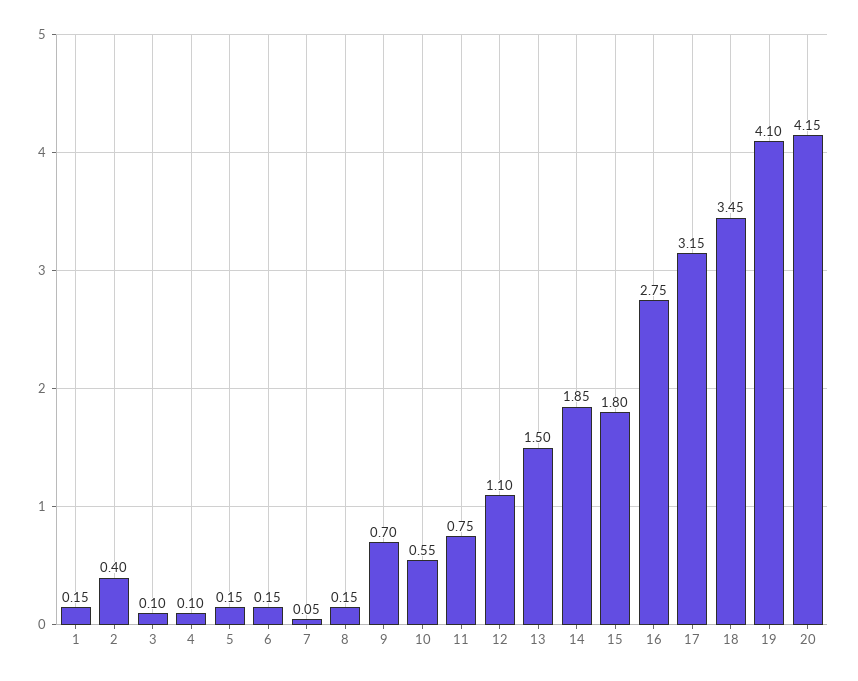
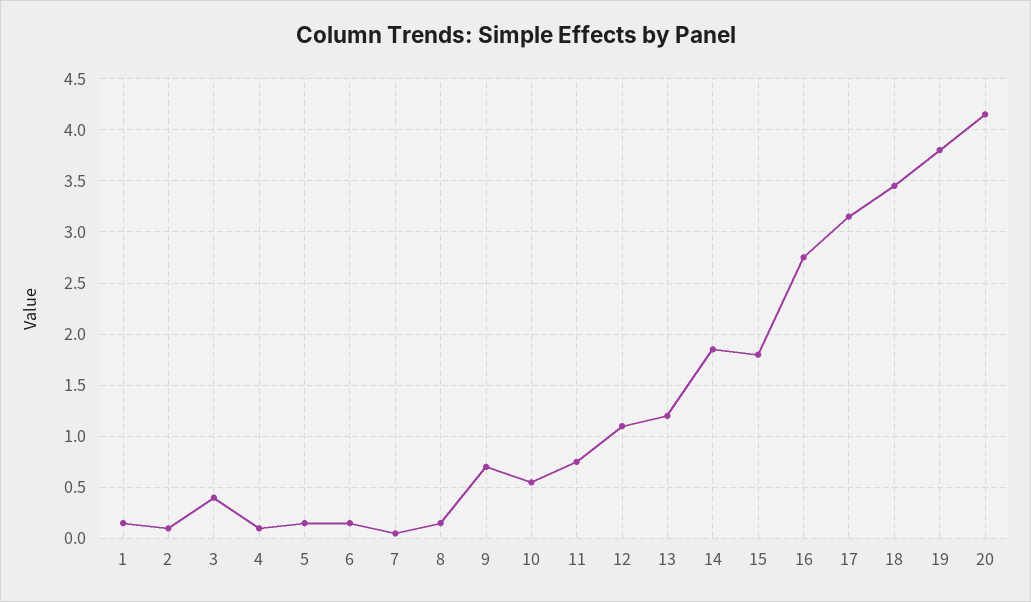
  {
    "1": 0.15,
-   "2": 0.4,
+   "2": 0.1,
-   "3": 0.1,
+   "3": 0.4,
    "4": 0.1,
    "5": 0.15,
    "6": 0.15,
    "7": 0.05,
    "8": 0.15,
    "9": 0.7,
    "10": 0.55,
    "11": 0.75,
    "12": 1.1,
-   "13": 1.5,
+   "13": 1.2,
    "14": 1.85,
    "15": 1.8,
    "16": 2.75,
    "17": 3.15,
    "18": 3.45,
-   "19": 4.1,
+   "19": 3.8,
    "20": 4.15
  }

